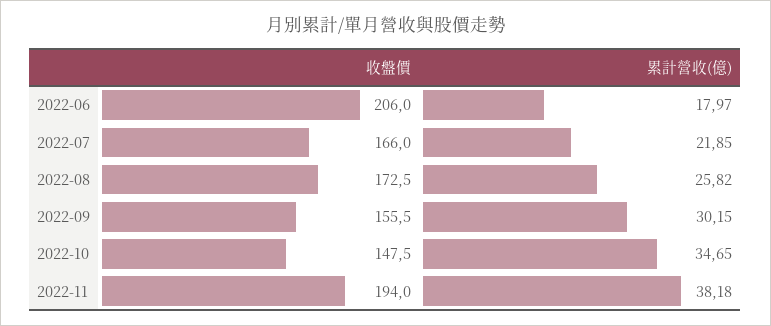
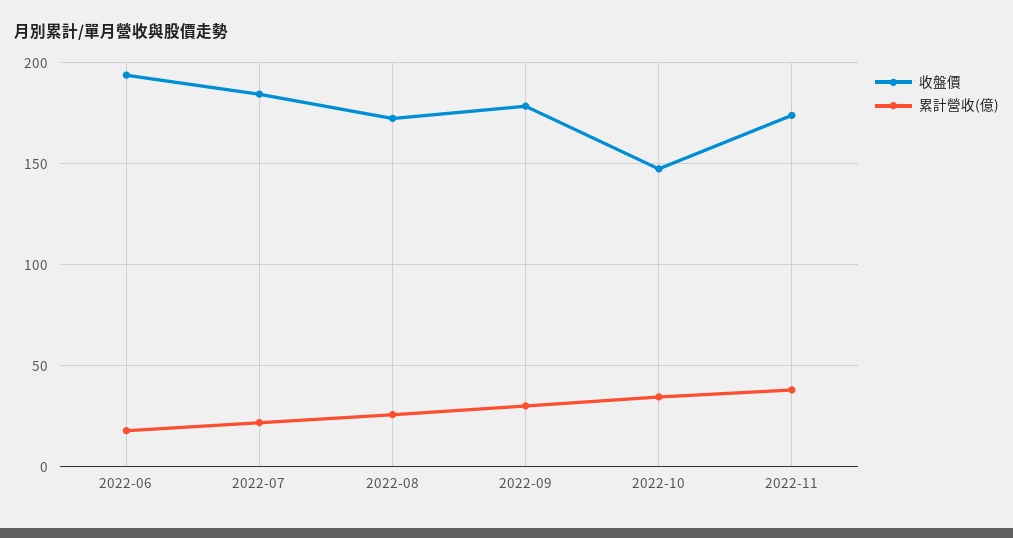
  {
    "收盤價": {
-     "2022-06": 206,
+     "2022-06": 195,
-     "2022-07": 166,
+     "2022-07": 185,
      "2022-08": 172.5,
-     "2022-09": 155.5,
+     "2022-09": 180,
      "2022-10": 147.5,
-     "2022-11": 194
+     "2022-11": 175
    },
    "累計營收(億)": {
      "2022-06": 17.97,
      "2022-07": 21.85,
      "2022-08": 25.82,
      "2022-09": 30.15,
      "2022-10": 34.65,
      "2022-11": 38.18
    }
  }

